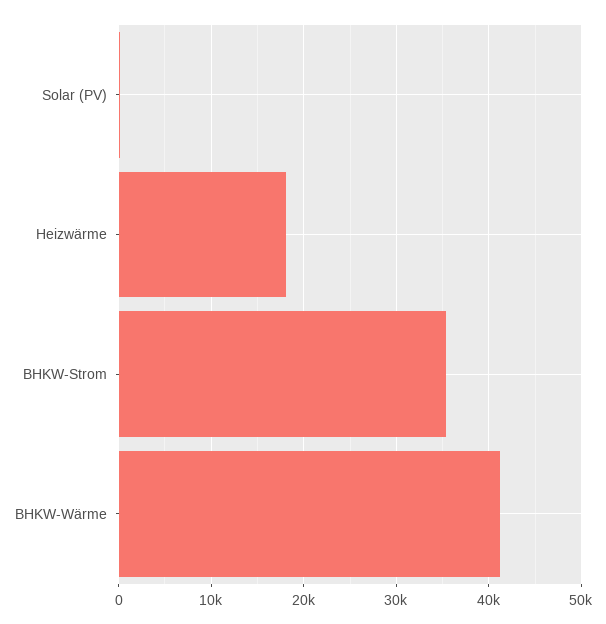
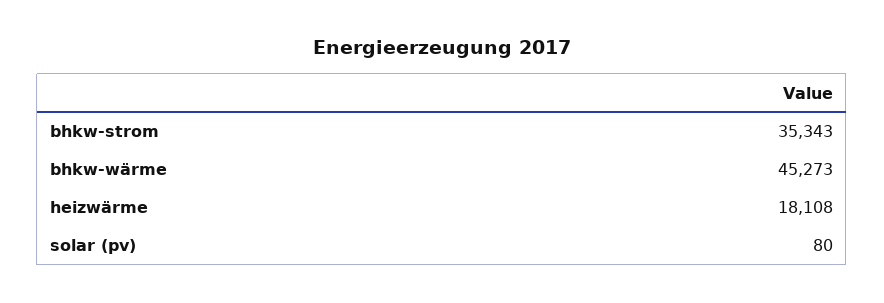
  {
    "Solar (PV)": 80,
    "Heizwärme": 18108,
    "BHKW-Strom": 35343,
-   "BHKW-Wärme": 41000
+   "BHKW-Wärme": 45273
  }

